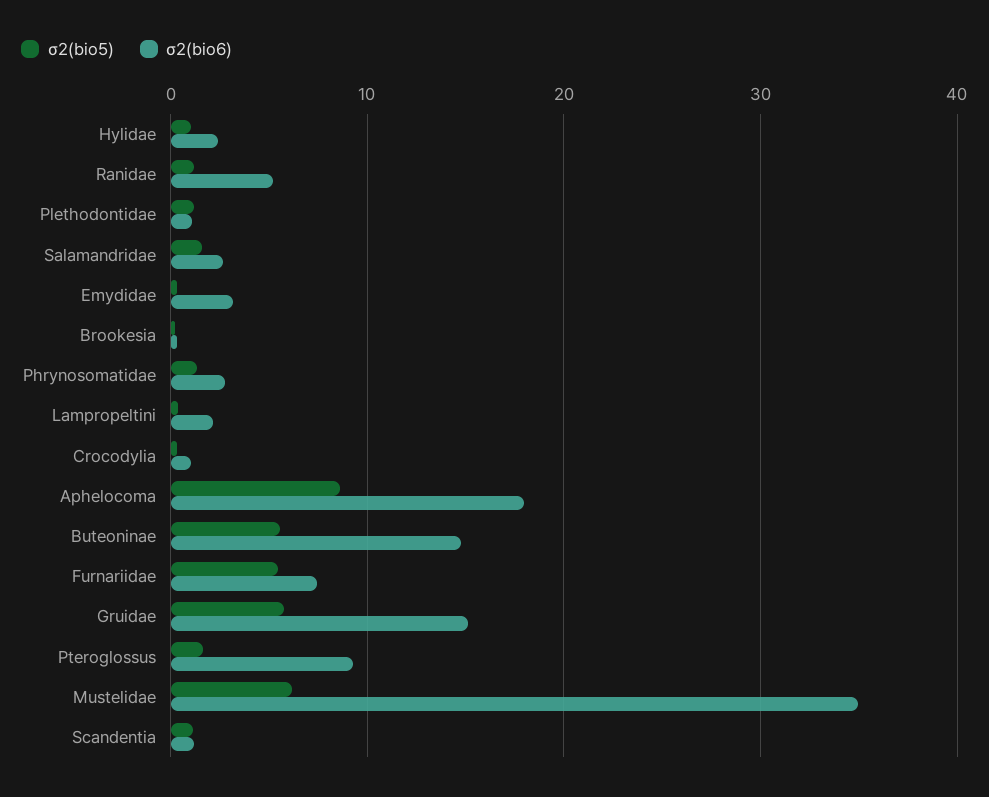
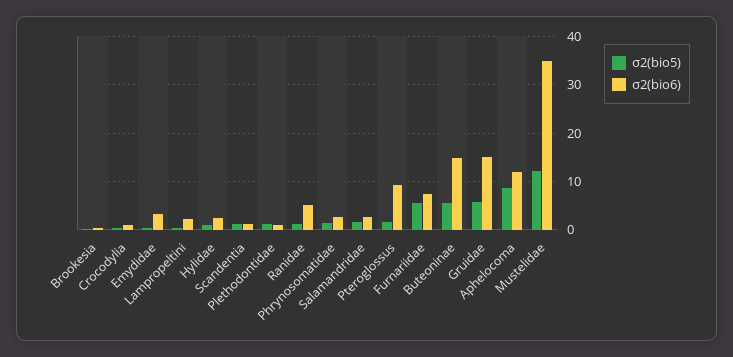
  {
    "σ2(bio5)": {
      "Hylidae": 1,
      "Ranidae": 1,
      "Plethodontidae": 1,
      "Salamandridae": 2,
      "Emydidae": 0,
      "Brookesia": 0,
      "Phrynosomatidae": 1,
      "Lampropeltini": 0,
      "Crocodylia": 0,
      "Aphelocoma": 9,
      "Buteoninae": 6,
      "Furnariidae": 5,
      "Gruidae": 6,
      "Pteroglossus": 2,
-     "Mustelidae": 6,
+     "Mustelidae": 12,
      "Scandentia": 1
    },
    "σ2(bio6)": {
      "Hylidae": 2,
      "Ranidae": 5,
      "Plethodontidae": 1,
      "Salamandridae": 3,
      "Emydidae": 3,
      "Brookesia": 0,
      "Phrynosomatidae": 3,
      "Lampropeltini": 2,
      "Crocodylia": 1,
-     "Aphelocoma": 18,
+     "Aphelocoma": 12,
      "Buteoninae": 15,
      "Furnariidae": 7,
      "Gruidae": 15,
      "Pteroglossus": 9,
      "Mustelidae": 35,
      "Scandentia": 1
    }
  }

